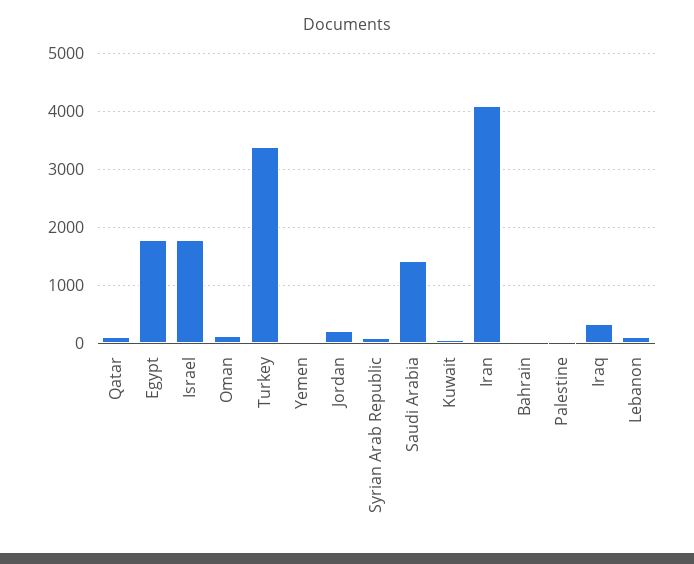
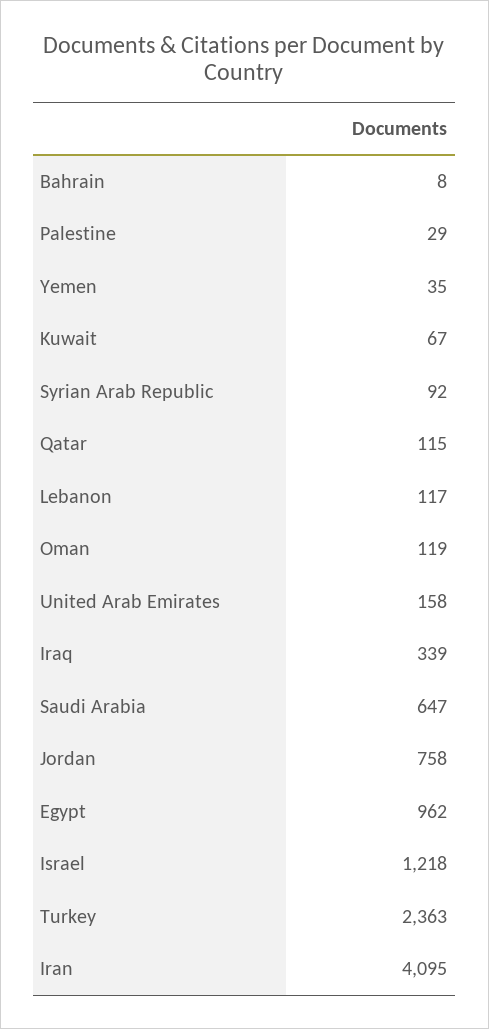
  {
    "Qatar": 115,
-   "Egypt": 1800,
+   "Egypt": 962,
-   "Israel": 1800,
+   "Israel": 1218,
    "Oman": 119,
-   "Turkey": 3400,
+   "Turkey": 2363,
    "Yemen": 35,
-   "Jordan": 200,
+   "Jordan": 758,
    "Syrian Arab Republic": 92,
-   "Saudi Arabia": 1400,
+   "Saudi Arabia": 647,
    "Kuwait": 67,
    "Iran": 4095,
    "Bahrain": 8,
    "Palestine": 29,
    "Iraq": 339,
-   "Lebanon": 117
+   "Lebanon": 117,
+   "United Arab Emirates": 158
  }

